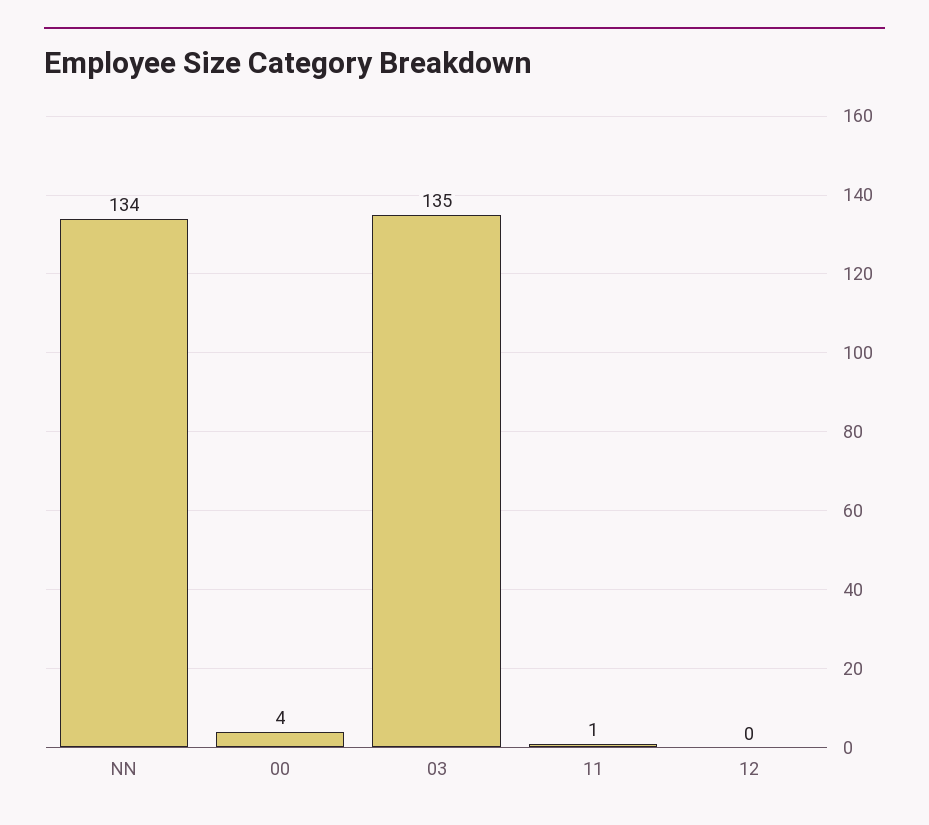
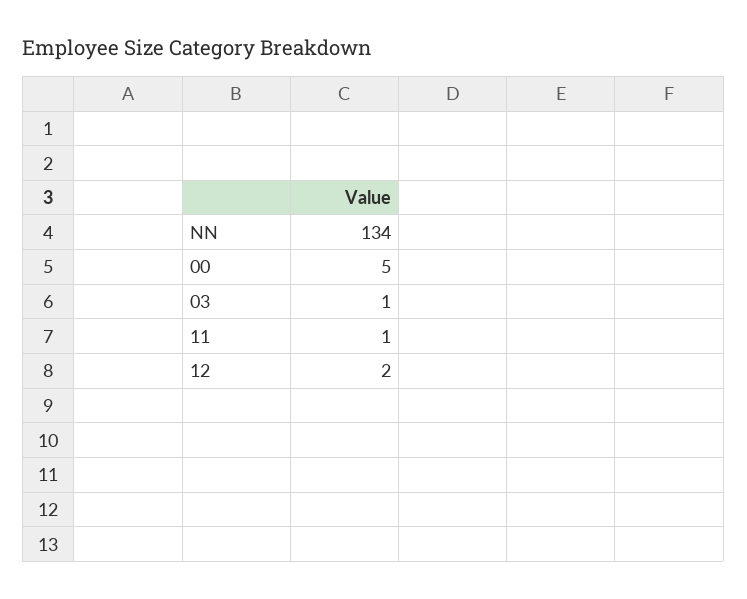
  {
    "NN": 134,
-   "00": 4,
+   "00": 5,
-   "03": 135,
+   "03": 1,
    "11": 1,
-   "12": 0
+   "12": 2
  }

